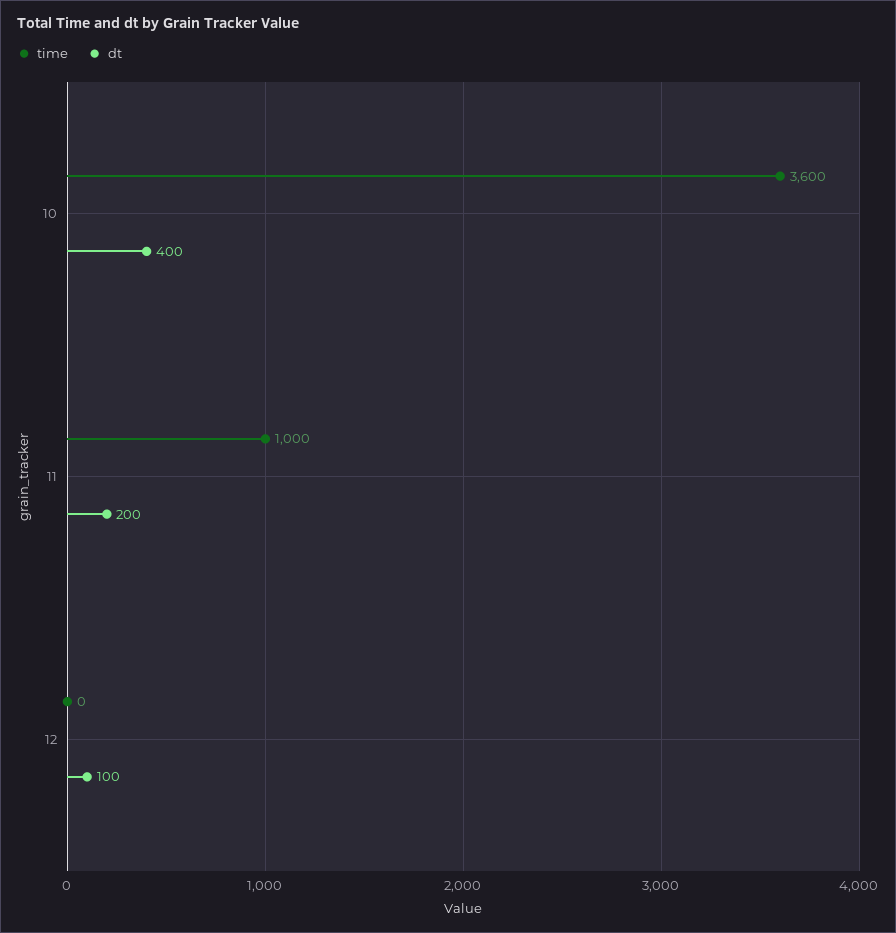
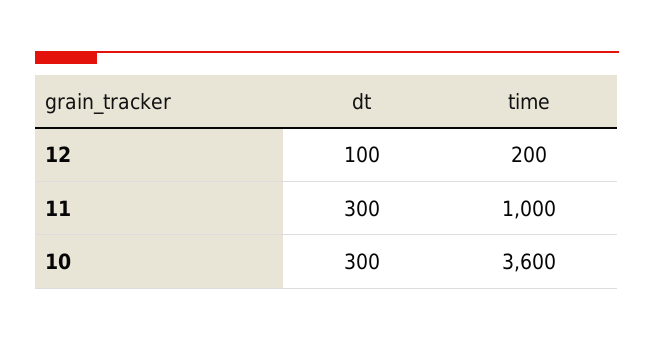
  {
    "time": {
      "10": 3600,
      "11": 1000,
-     "12": 0
+     "12": 200
    },
    "dt": {
-     "10": 400,
+     "10": 300,
-     "11": 200,
+     "11": 300,
      "12": 100
    }
  }

